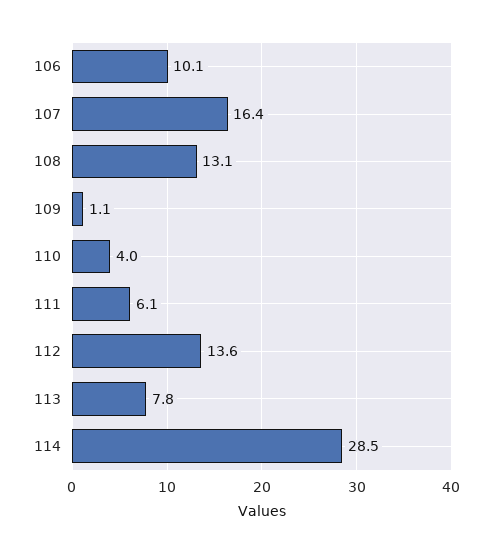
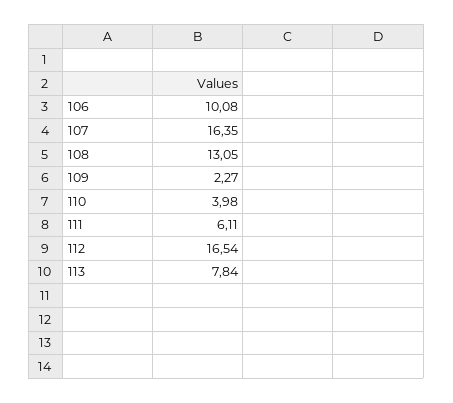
  {
    "106": 10.08,
    "107": 16.35,
    "108": 13.05,
-   "109": 1.1,
+   "109": 2.27,
    "110": 3.98,
    "111": 6.11,
-   "112": 13.6,
+   "112": 16.54,
-   "113": 7.84,
+   "113": 7.84
-   "114": 28.5
  }

